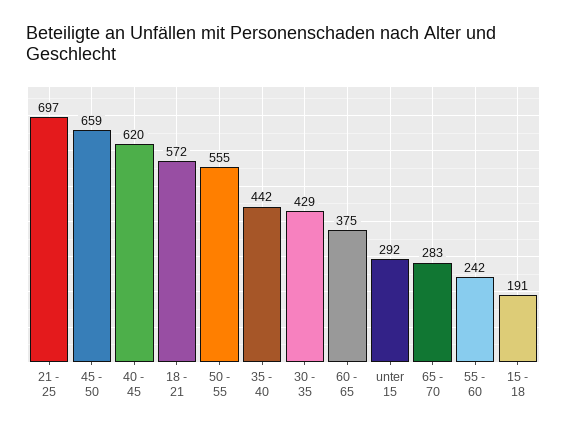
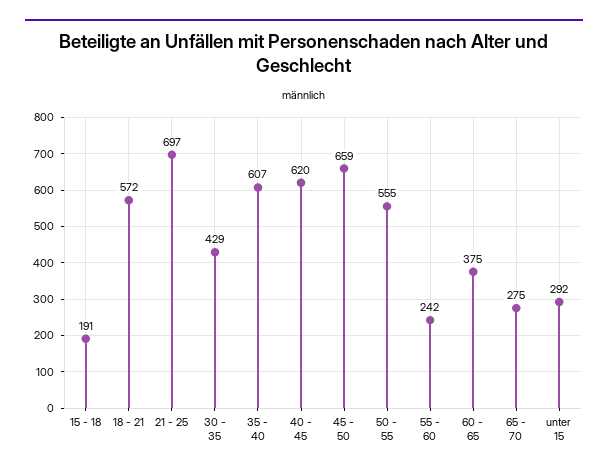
  {
    "21 - 25": 697,
    "45 - 50": 659,
    "40 - 45": 620,
    "18 - 21": 572,
    "50 - 55": 555,
-   "35 - 40": 442,
+   "35 - 40": 607,
    "30 - 35": 429,
    "60 - 65": 375,
    "unter 15": 292,
-   "65 - 70": 283,
+   "65 - 70": 275,
    "55 - 60": 242,
    "15 - 18": 191
  }

